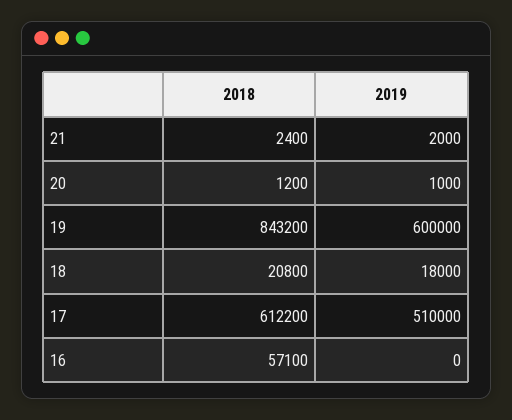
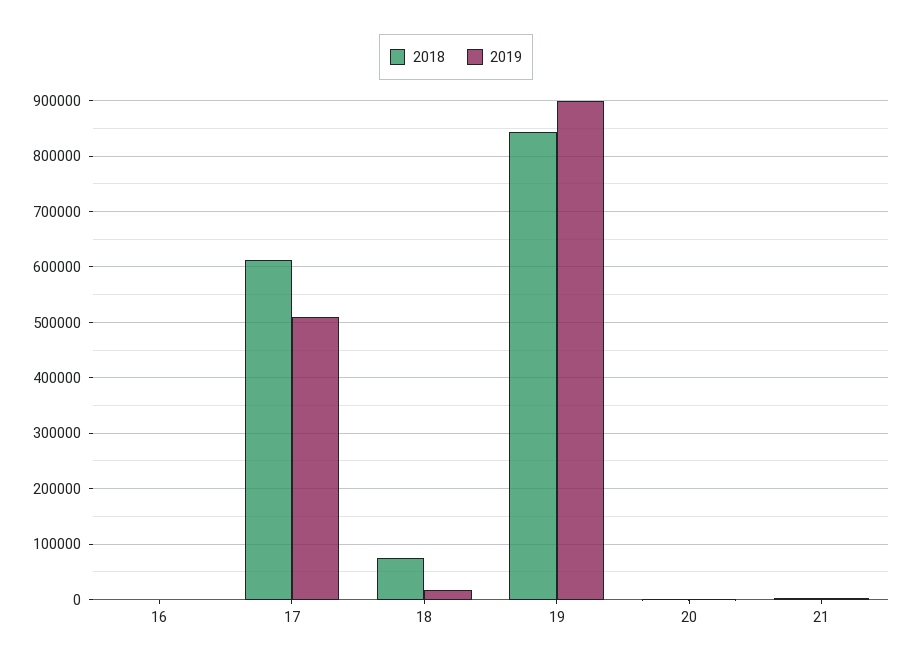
  {
    "2018": {
      "21": 2400,
      "20": 1200,
      "19": 843200,
-     "18": 20800,
+     "18": 80000,
      "17": 612200,
-     "16": 57100
+     "16": 0
    },
    "2019": {
      "21": 2000,
      "20": 1000,
-     "19": 600000,
+     "19": 900000,
      "18": 18000,
      "17": 510000,
      "16": 0
    }
  }

